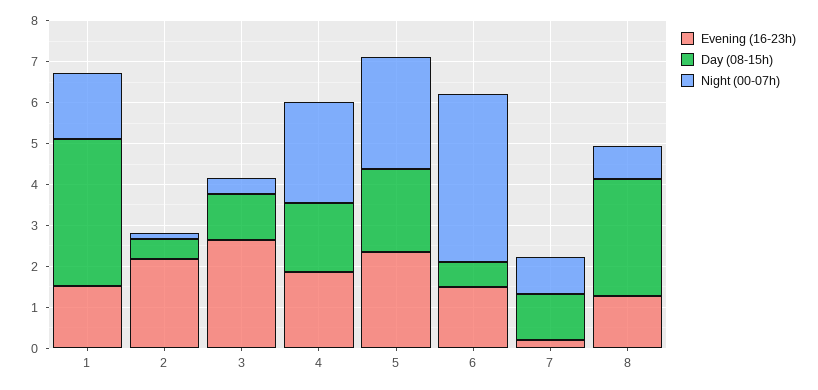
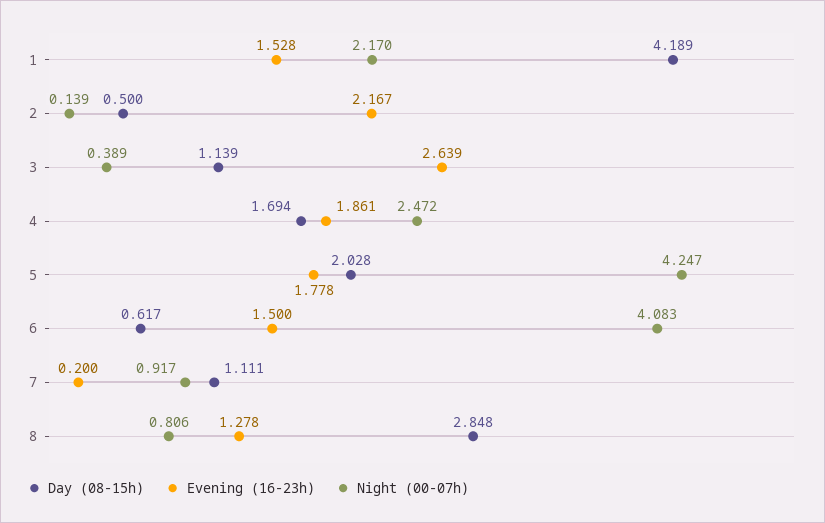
  {
    "Evening (16-23h)": {
      "1": 1.528,
      "2": 2.167,
      "3": 2.639,
      "4": 1.861,
-     "5": 2.4,
+     "5": 1.778,
      "6": 1.5,
      "7": 0.2,
      "8": 1.278
    },
    "Day (08-15h)": {
-     "1": 3.6,
+     "1": 4.189,
      "2": 0.5,
      "3": 1.139,
      "4": 1.694,
      "5": 2.028,
      "6": 0.617,
      "7": 1.111,
      "8": 2.848
    },
    "Night (00-07h)": {
-     "1": 1.6,
+     "1": 2.17,
      "2": 0.139,
      "3": 0.389,
      "4": 2.472,
-     "5": 2.8,
+     "5": 4.247,
      "6": 4.083,
      "7": 0.917,
      "8": 0.806
    }
  }

